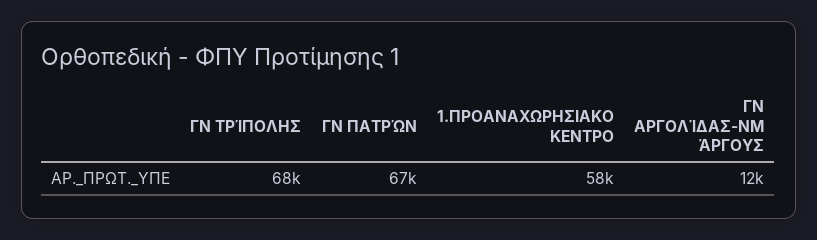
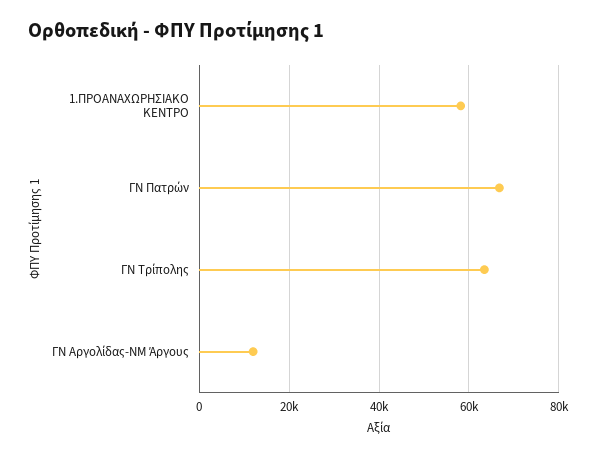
  {
-   "ΓΝ ΤΡΊΠΟΛΗΣ": 68000,
+   "ΓΝ ΤΡΊΠΟΛΗΣ": 64000,
    "ΓΝ ΠΑΤΡΏΝ": 67000,
    "1.ΠΡΟΑΝΑΧΩΡΗΣΙΑΚΟ ΚΕΝΤΡΟ": 58000,
    "ΓΝ ΑΡΓΟΛΊΔΑΣ-ΝΜ ΆΡΓΟΥΣ": 12000
  }

